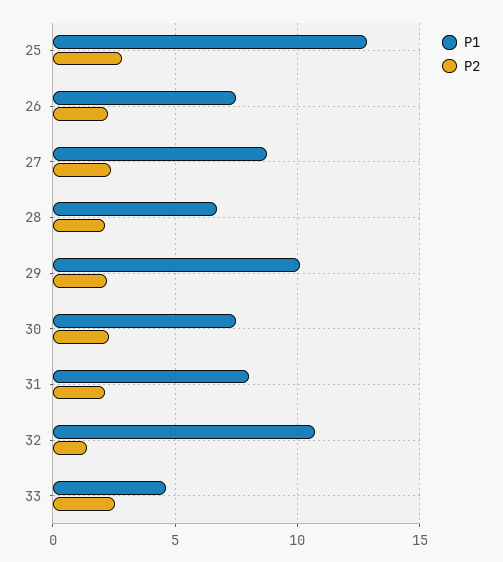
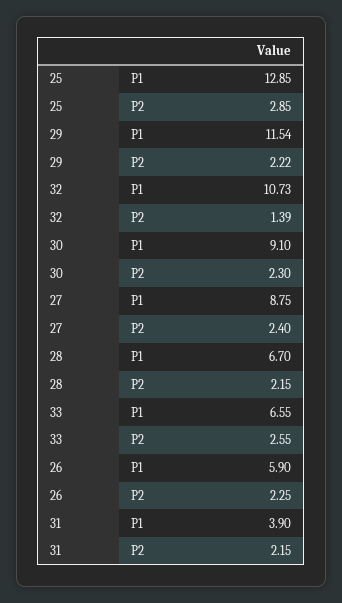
  {
    "P1": {
      "25": 12.85,
-     "26": 7.5,
+     "26": 5.9,
      "27": 8.75,
      "28": 6.7,
-     "29": 10,
+     "29": 11.54,
-     "30": 7.5,
+     "30": 9.1,
-     "31": 8,
+     "31": 3.9,
      "32": 10.73,
-     "33": 4.5
+     "33": 6.55
    },
    "P2": {
      "25": 2.85,
      "26": 2.25,
      "27": 2.4,
      "28": 2.15,
      "29": 2.22,
      "30": 2.3,
      "31": 2.15,
      "32": 1.39,
      "33": 2.55
    }
  }

